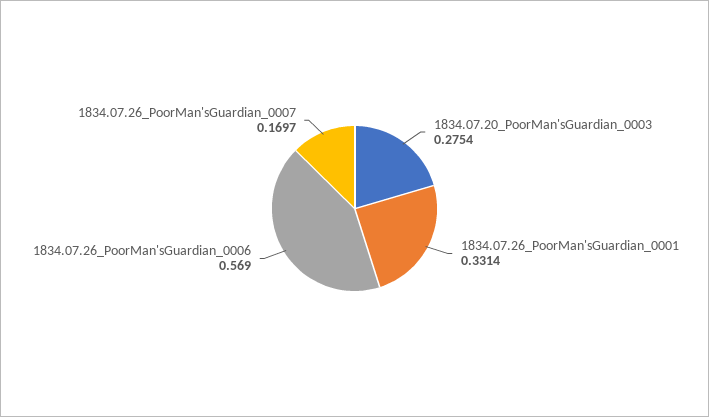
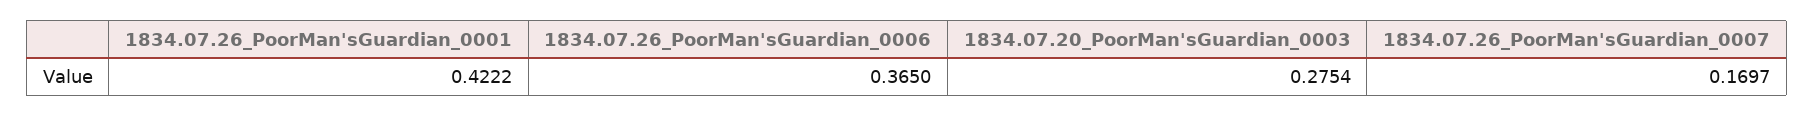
  {
    "1834.07.20_PoorMan'sGuardian_0003": 0.2754,
-   "1834.07.26_PoorMan'sGuardian_0001": 0.3314,
+   "1834.07.26_PoorMan'sGuardian_0001": 0.4222,
-   "1834.07.26_PoorMan'sGuardian_0006": 0.569,
+   "1834.07.26_PoorMan'sGuardian_0006": 0.365,
    "1834.07.26_PoorMan'sGuardian_0007": 0.1697
  }

